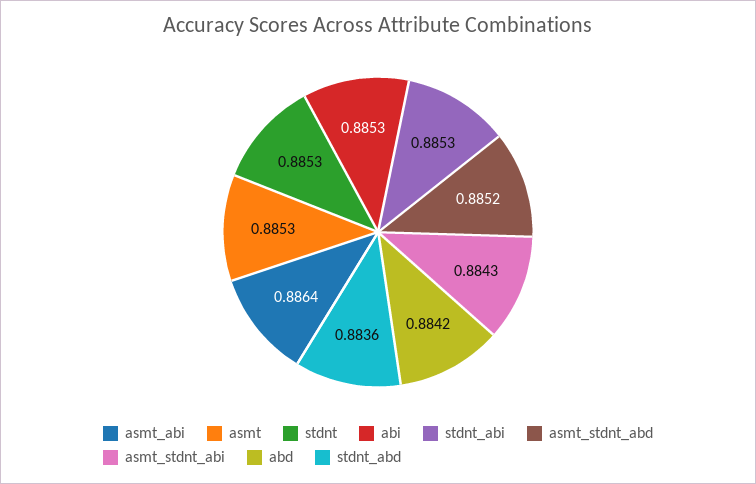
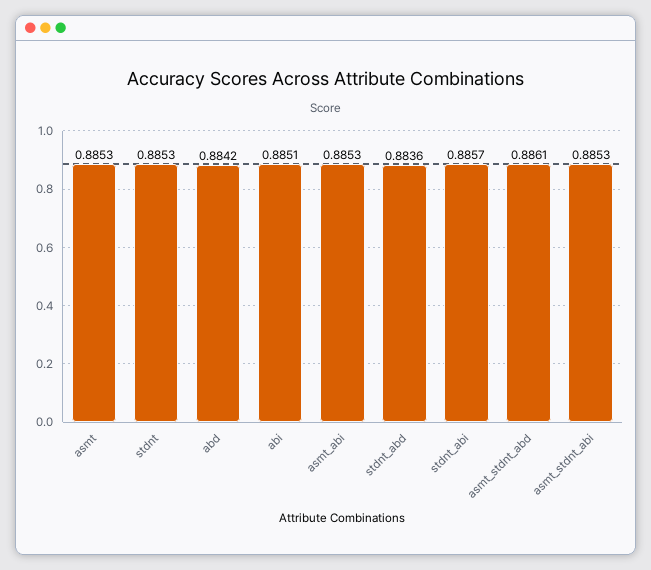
  {
-   "asmt_abi": 0.8864,
+   "asmt_abi": 0.8853,
    "asmt": 0.8853,
    "stdnt": 0.8853,
-   "abi": 0.8853,
+   "abi": 0.8851,
-   "stdnt_abi": 0.8853,
+   "stdnt_abi": 0.8857,
-   "asmt_stdnt_abd": 0.8852,
+   "asmt_stdnt_abd": 0.8861,
-   "asmt_stdnt_abi": 0.8843,
+   "asmt_stdnt_abi": 0.8853,
    "abd": 0.8842,
    "stdnt_abd": 0.8836
  }

